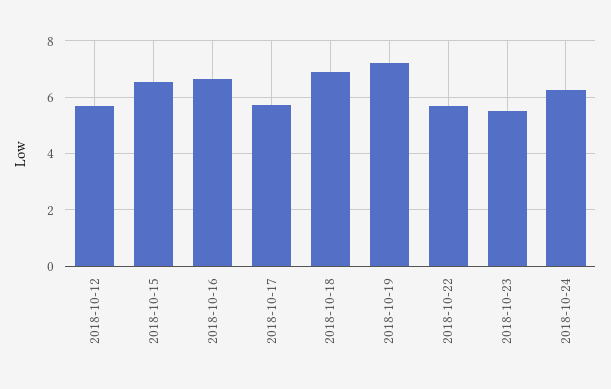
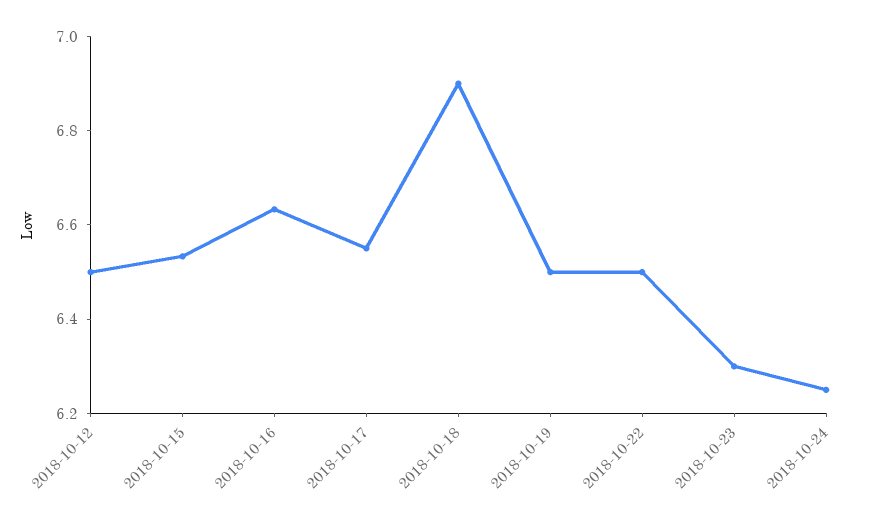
  {
-   "2018-10-12": 5.75,
+   "2018-10-12": 6.5,
    "2018-10-15": 6.55,
    "2018-10-16": 6.65,
-   "2018-10-17": 5.75,
+   "2018-10-17": 6.55,
    "2018-10-18": 6.9,
-   "2018-10-19": 7.25,
+   "2018-10-19": 6.5,
-   "2018-10-22": 5.75,
+   "2018-10-22": 6.5,
-   "2018-10-23": 5.5,
+   "2018-10-23": 6.3,
    "2018-10-24": 6.25
  }

